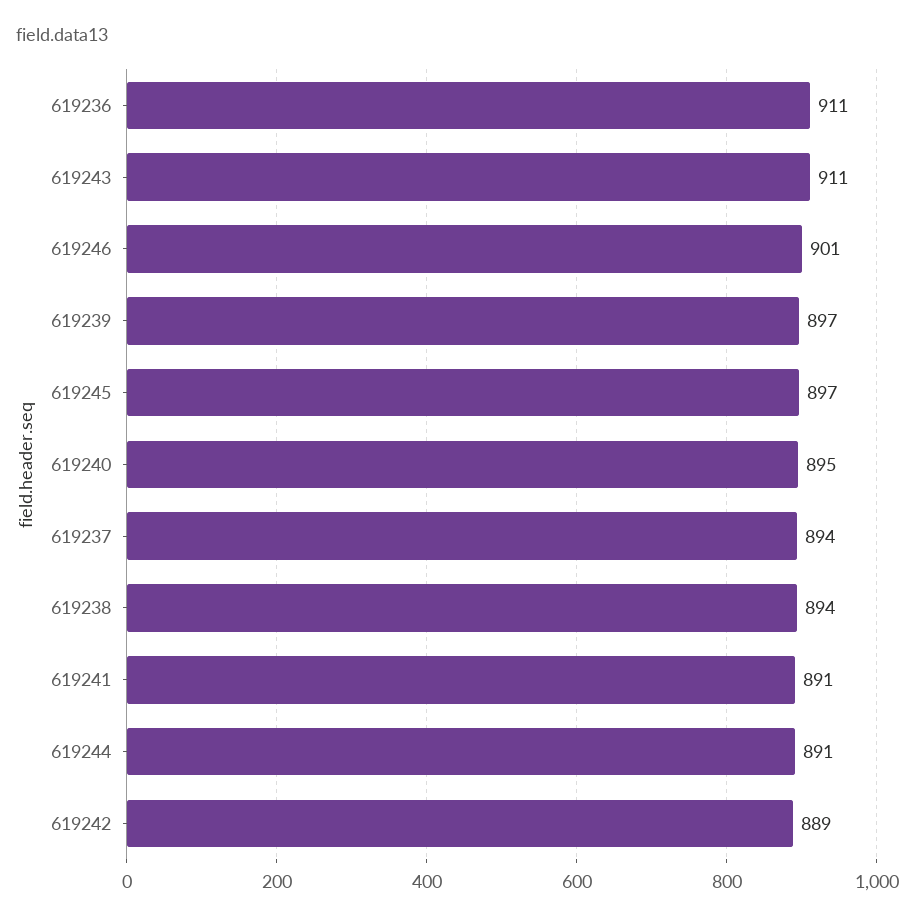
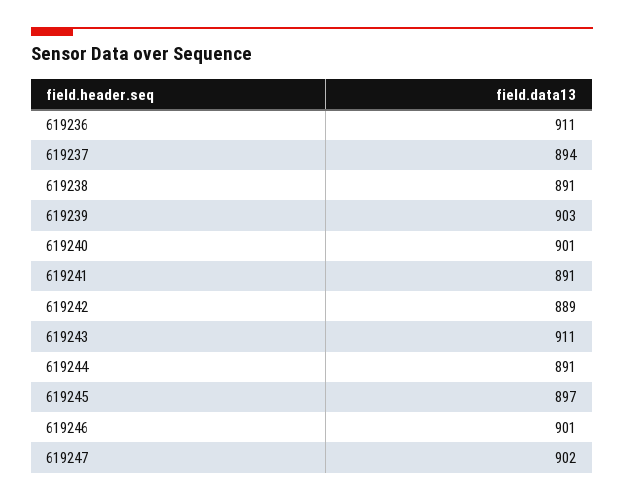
  {
    "619236": 911,
    "619243": 911,
    "619246": 901,
-   "619239": 897,
+   "619239": 903,
    "619245": 897,
-   "619240": 895,
+   "619240": 901,
    "619237": 894,
-   "619238": 894,
+   "619238": 891,
    "619241": 891,
    "619244": 891,
-   "619242": 889
+   "619242": 889,
+   "619247": 902
  }

